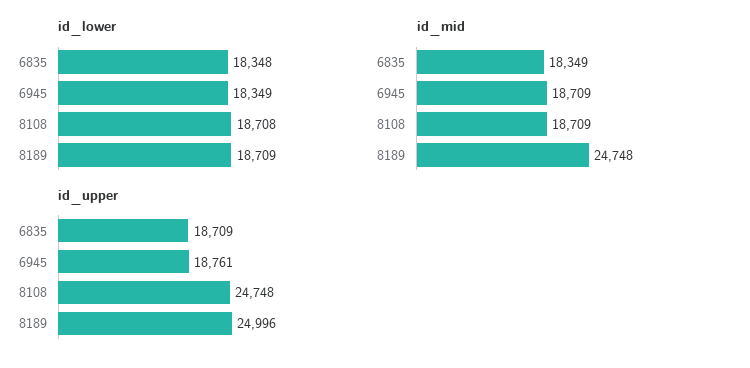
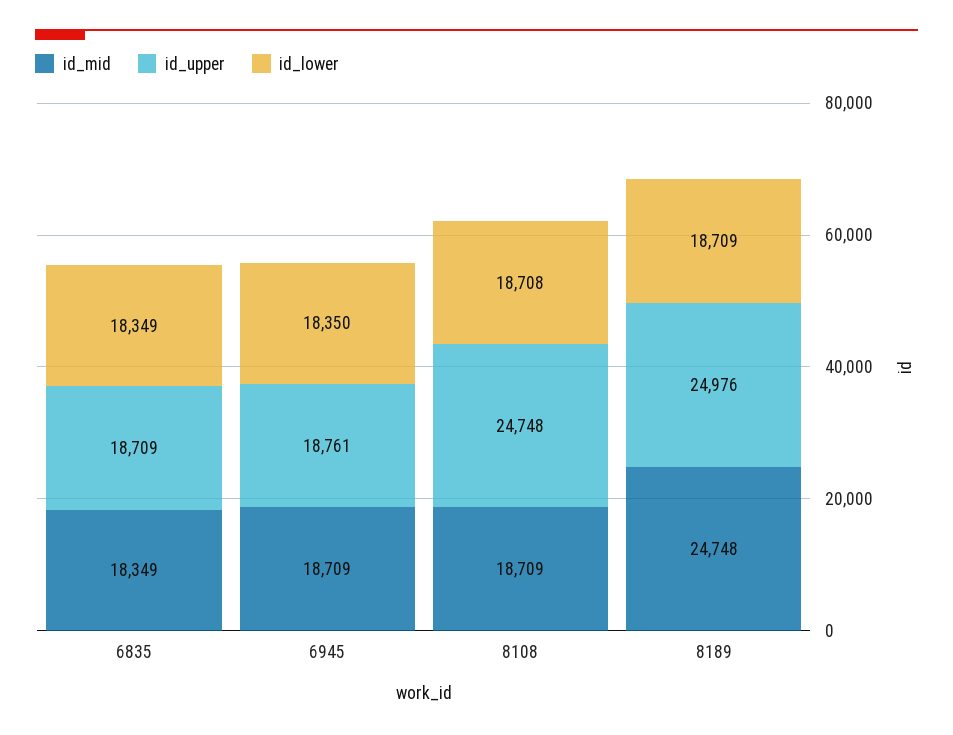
  {
    "id_lower": {
-     "6835": 18348,
+     "6835": 18349,
-     "6945": 18349,
+     "6945": 18350,
      "8108": 18708,
      "8189": 18709
    },
    "id_mid": {
      "6835": 18349,
      "6945": 18709,
      "8108": 18709,
      "8189": 24748
    },
    "id_upper": {
      "6835": 18709,
      "6945": 18761,
      "8108": 24748,
-     "8189": 24996
+     "8189": 24976
    }
  }

